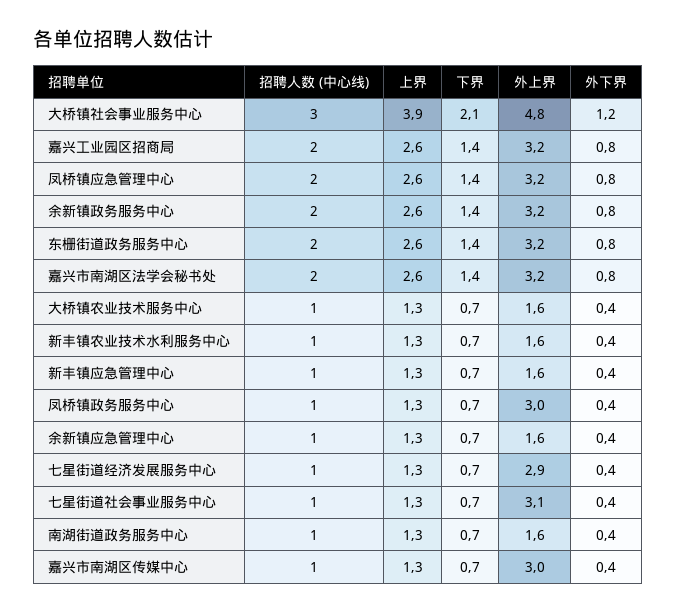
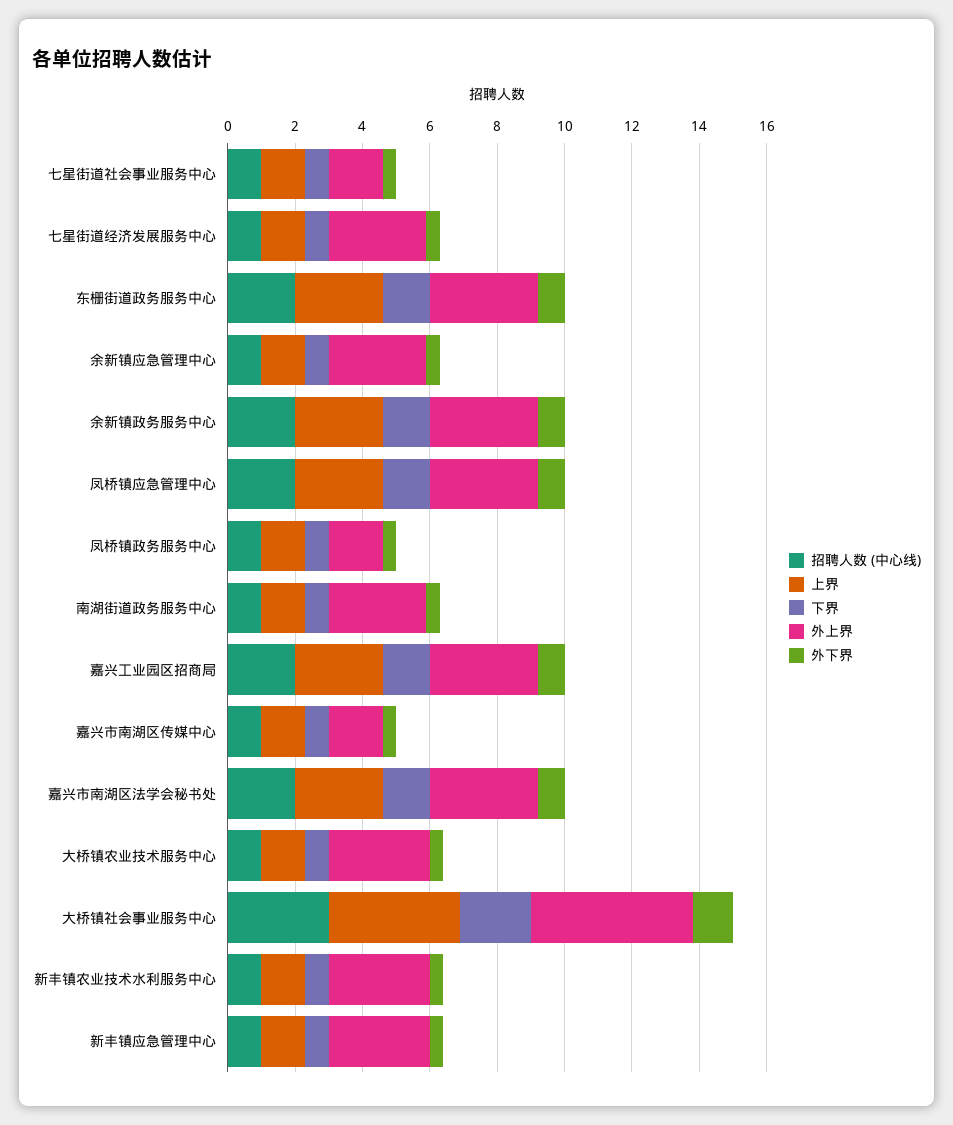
  {
    "招聘人数 (中心线)": {
      "大桥镇社会事业服务中心": 3,
      "嘉兴工业园区招商局": 2,
      "凤桥镇应急管理中心": 2,
      "余新镇政务服务中心": 2,
      "东栅街道政务服务中心": 2,
      "嘉兴市南湖区法学会秘书处": 2,
      "大桥镇农业技术服务中心": 1,
      "新丰镇农业技术水利服务中心": 1,
      "新丰镇应急管理中心": 1,
      "凤桥镇政务服务中心": 1,
      "余新镇应急管理中心": 1,
      "七星街道经济发展服务中心": 1,
      "七星街道社会事业服务中心": 1,
      "南湖街道政务服务中心": 1,
      "嘉兴市南湖区传媒中心": 1
    },
    "上界": {
      "大桥镇社会事业服务中心": 3.9,
      "嘉兴工业园区招商局": 2.6,
      "凤桥镇应急管理中心": 2.6,
      "余新镇政务服务中心": 2.6,
      "东栅街道政务服务中心": 2.6,
      "嘉兴市南湖区法学会秘书处": 2.6,
      "大桥镇农业技术服务中心": 1.3,
      "新丰镇农业技术水利服务中心": 1.3,
      "新丰镇应急管理中心": 1.3,
      "凤桥镇政务服务中心": 1.3,
      "余新镇应急管理中心": 1.3,
      "七星街道经济发展服务中心": 1.3,
      "七星街道社会事业服务中心": 1.3,
      "南湖街道政务服务中心": 1.3,
      "嘉兴市南湖区传媒中心": 1.3
    },
    "下界": {
      "大桥镇社会事业服务中心": 2.1,
      "嘉兴工业园区招商局": 1.4,
      "凤桥镇应急管理中心": 1.4,
      "余新镇政务服务中心": 1.4,
      "东栅街道政务服务中心": 1.4,
      "嘉兴市南湖区法学会秘书处": 1.4,
      "大桥镇农业技术服务中心": 0.7,
      "新丰镇农业技术水利服务中心": 0.7,
      "新丰镇应急管理中心": 0.7,
      "凤桥镇政务服务中心": 0.7,
      "余新镇应急管理中心": 0.7,
      "七星街道经济发展服务中心": 0.7,
      "七星街道社会事业服务中心": 0.7,
      "南湖街道政务服务中心": 0.7,
      "嘉兴市南湖区传媒中心": 0.7
    },
    "外上界": {
      "大桥镇社会事业服务中心": 4.8,
      "嘉兴工业园区招商局": 3.2,
      "凤桥镇应急管理中心": 3.2,
      "余新镇政务服务中心": 3.2,
      "东栅街道政务服务中心": 3.2,
      "嘉兴市南湖区法学会秘书处": 3.2,
-     "大桥镇农业技术服务中心": 1.6,
+     "大桥镇农业技术服务中心": 3,
-     "新丰镇农业技术水利服务中心": 1.6,
+     "新丰镇农业技术水利服务中心": 3,
-     "新丰镇应急管理中心": 1.6,
+     "新丰镇应急管理中心": 3,
-     "凤桥镇政务服务中心": 3,
+     "凤桥镇政务服务中心": 1.5,
-     "余新镇应急管理中心": 1.6,
+     "余新镇应急管理中心": 3,
      "七星街道经济发展服务中心": 2.9,
-     "七星街道社会事业服务中心": 3.1,
+     "七星街道社会事业服务中心": 1.5,
-     "南湖街道政务服务中心": 1.6,
+     "南湖街道政务服务中心": 3,
-     "嘉兴市南湖区传媒中心": 3
+     "嘉兴市南湖区传媒中心": 1.5
    },
    "外下界": {
      "大桥镇社会事业服务中心": 1.2,
      "嘉兴工业园区招商局": 0.8,
      "凤桥镇应急管理中心": 0.8,
      "余新镇政务服务中心": 0.8,
      "东栅街道政务服务中心": 0.8,
      "嘉兴市南湖区法学会秘书处": 0.8,
      "大桥镇农业技术服务中心": 0.4,
      "新丰镇农业技术水利服务中心": 0.4,
      "新丰镇应急管理中心": 0.4,
      "凤桥镇政务服务中心": 0.4,
      "余新镇应急管理中心": 0.4,
      "七星街道经济发展服务中心": 0.4,
      "七星街道社会事业服务中心": 0.4,
      "南湖街道政务服务中心": 0.4,
      "嘉兴市南湖区传媒中心": 0.4
    }
  }

